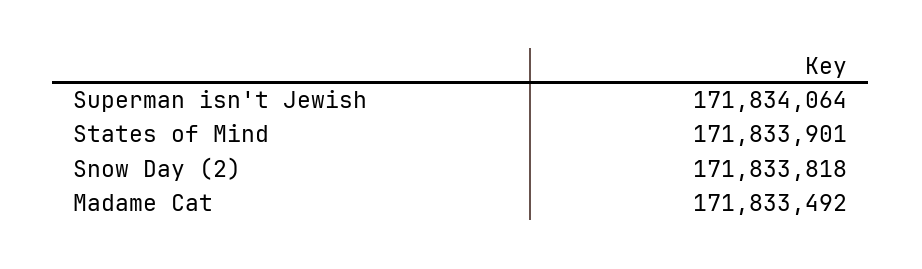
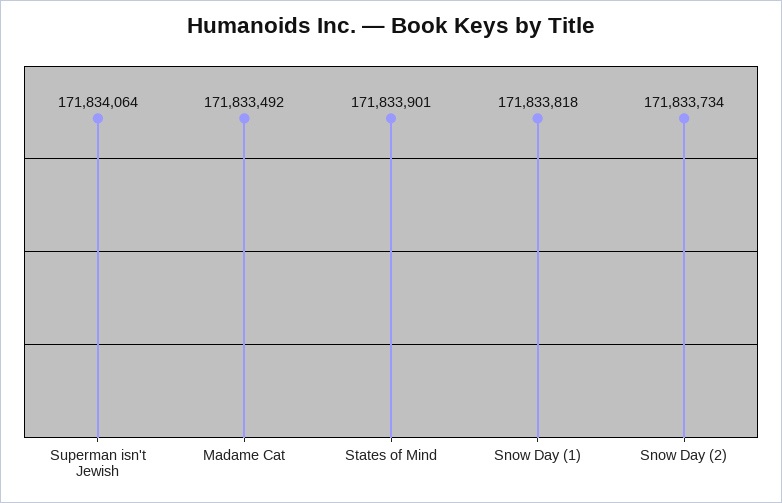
  {
    "Superman isn't Jewish": 171834064,
    "States of Mind": 171833901,
-   "Snow Day (2)": 171833818,
+   "Snow Day (2)": 171833734,
-   "Madame Cat": 171833492
+   "Madame Cat": 171833492,
+   "Snow Day (1)": 171833818
  }

